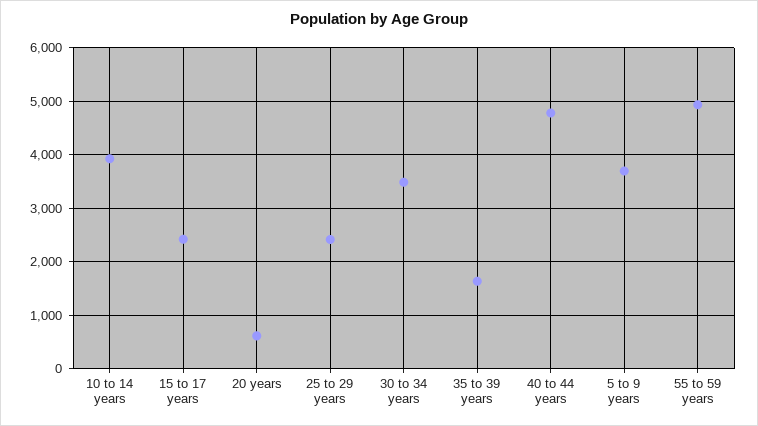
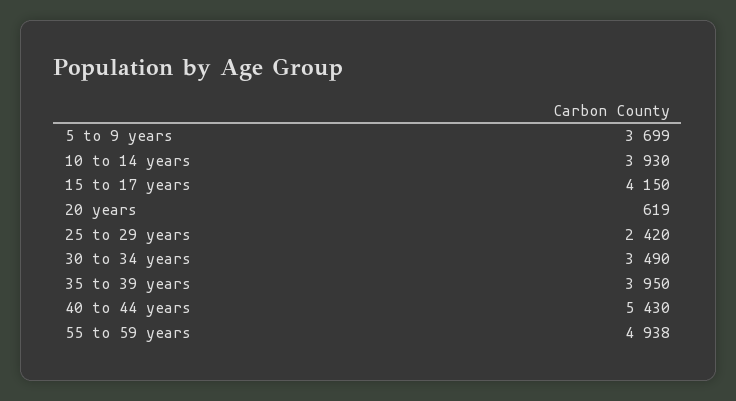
  {
    "10 to 14 years": 3930,
-   "15 to 17 years": 2400,
+   "15 to 17 years": 4150,
    "20 years": 619,
    "25 to 29 years": 2420,
    "30 to 34 years": 3490,
-   "35 to 39 years": 1600,
+   "35 to 39 years": 3950,
-   "40 to 44 years": 4800,
+   "40 to 44 years": 5430,
    "5 to 9 years": 3699,
    "55 to 59 years": 4938
  }

